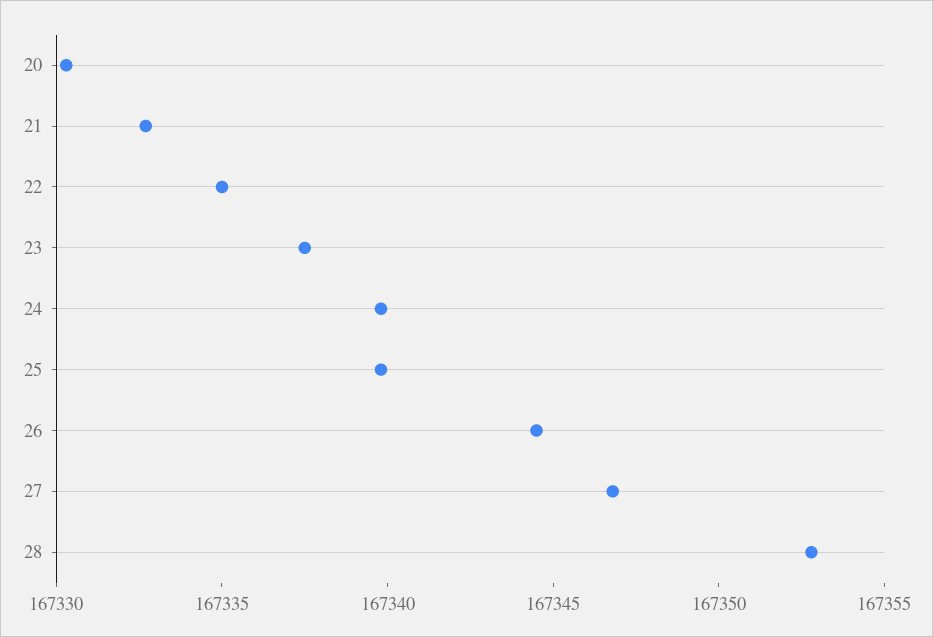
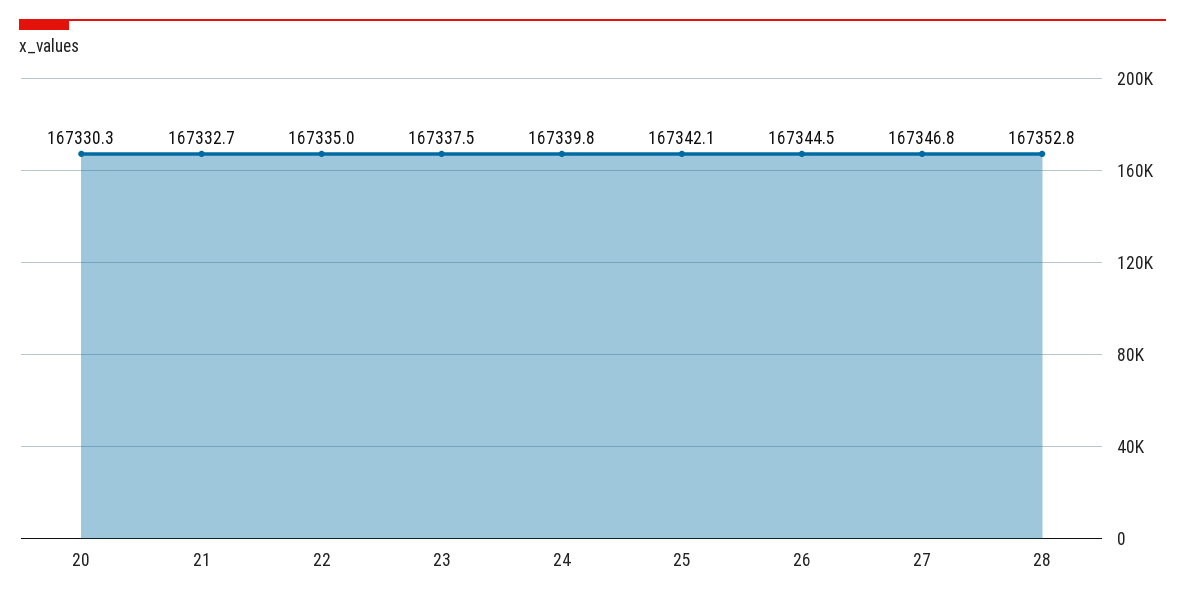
  {
    "20": 167330.3,
    "21": 167332.7,
    "22": 167335,
    "23": 167337.5,
    "24": 167339.8,
-   "25": 167340,
+   "25": 167342.1,
    "26": 167344.5,
    "27": 167346.8,
    "28": 167352.8
  }

